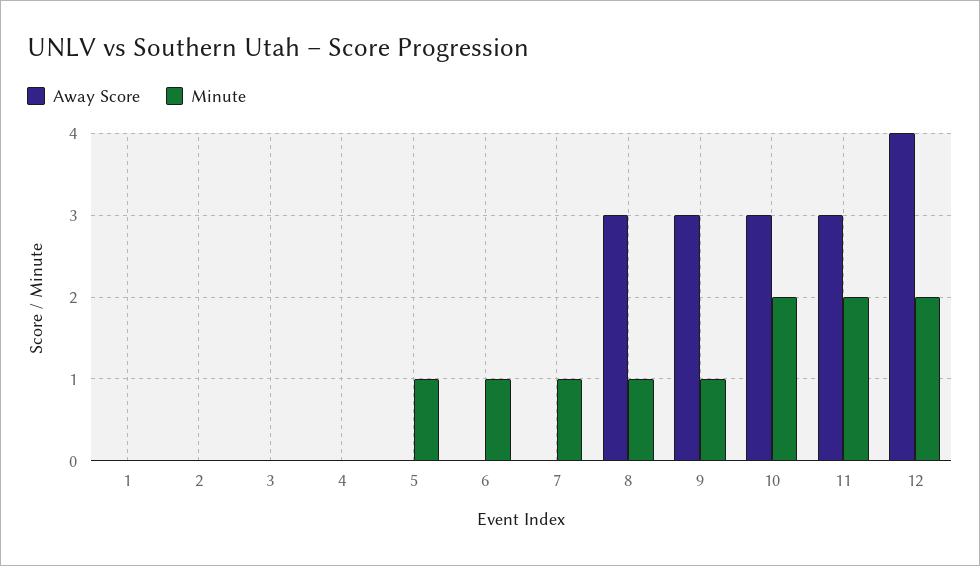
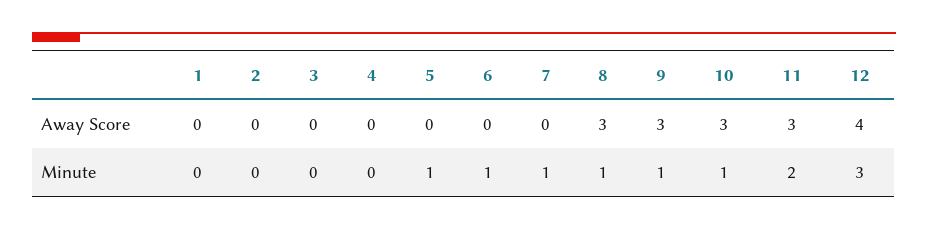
  {
    "Away Score": {
      "1": 0,
      "2": 0,
      "3": 0,
      "4": 0,
      "5": 0,
      "6": 0,
      "7": 0,
      "8": 3,
      "9": 3,
      "10": 3,
      "11": 3,
      "12": 4
    },
    "Minute": {
      "1": 0,
      "2": 0,
      "3": 0,
      "4": 0,
      "5": 1,
      "6": 1,
      "7": 1,
      "8": 1,
      "9": 1,
-     "10": 2,
+     "10": 1,
      "11": 2,
-     "12": 2
+     "12": 3
    }
  }

